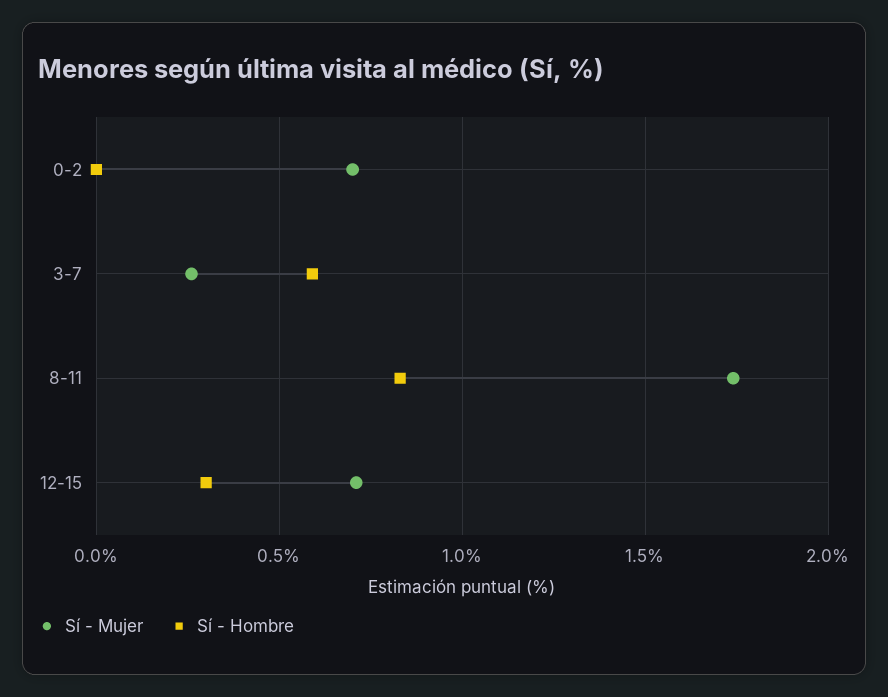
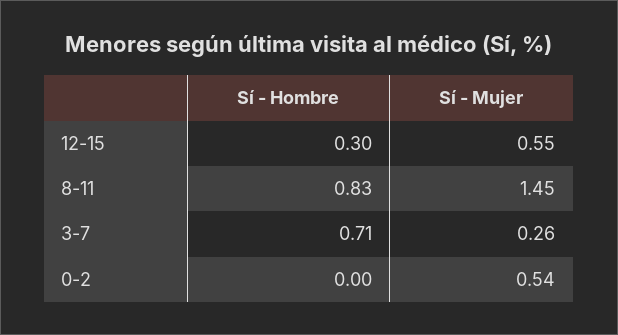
  {
    "Sí - Mujer": {
-     "0-2": 0.7,
+     "0-2": 0.54,
      "3-7": 0.26,
-     "8-11": 1.75,
+     "8-11": 1.45,
-     "12-15": 0.7
+     "12-15": 0.55
    },
    "Sí - Hombre": {
      "0-2": 0,
-     "3-7": 0.6,
+     "3-7": 0.71,
      "8-11": 0.83,
      "12-15": 0.3
    }
  }

